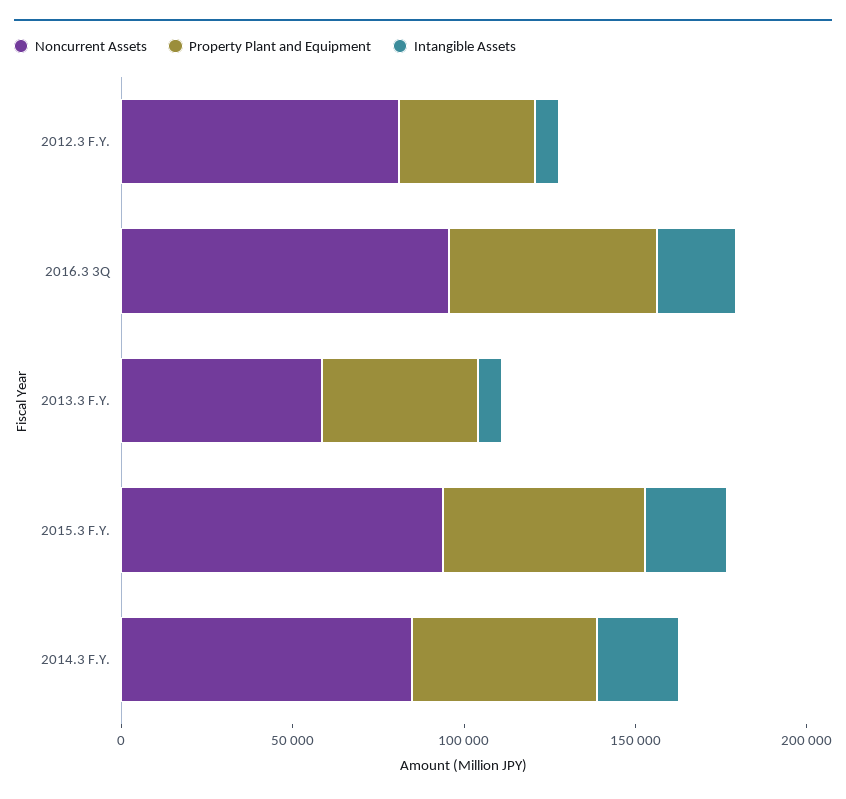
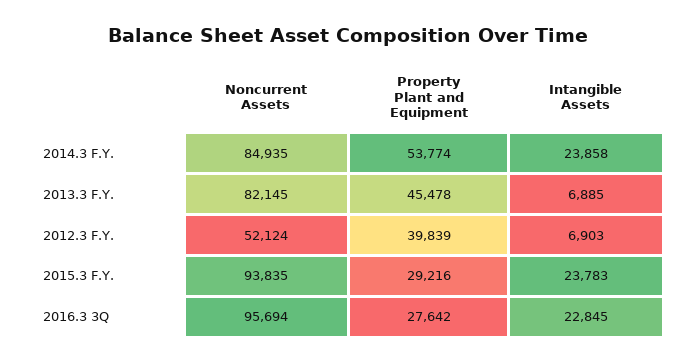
  {
    "Noncurrent Assets": {
-     "2012.3 F.Y.": 80000,
+     "2012.3 F.Y.": 52124,
      "2016.3 3Q": 95694,
-     "2013.3 F.Y.": 60000,
+     "2013.3 F.Y.": 82145,
      "2015.3 F.Y.": 93835,
      "2014.3 F.Y.": 84935
    },
    "Property Plant and Equipment": {
      "2012.3 F.Y.": 39839,
-     "2016.3 3Q": 60000,
+     "2016.3 3Q": 27642,
      "2013.3 F.Y.": 45478,
-     "2015.3 F.Y.": 60000,
+     "2015.3 F.Y.": 29216,
      "2014.3 F.Y.": 53774
    },
    "Intangible Assets": {
      "2012.3 F.Y.": 6903,
      "2016.3 3Q": 22845,
      "2013.3 F.Y.": 6885,
      "2015.3 F.Y.": 23783,
      "2014.3 F.Y.": 23858
    }
  }

